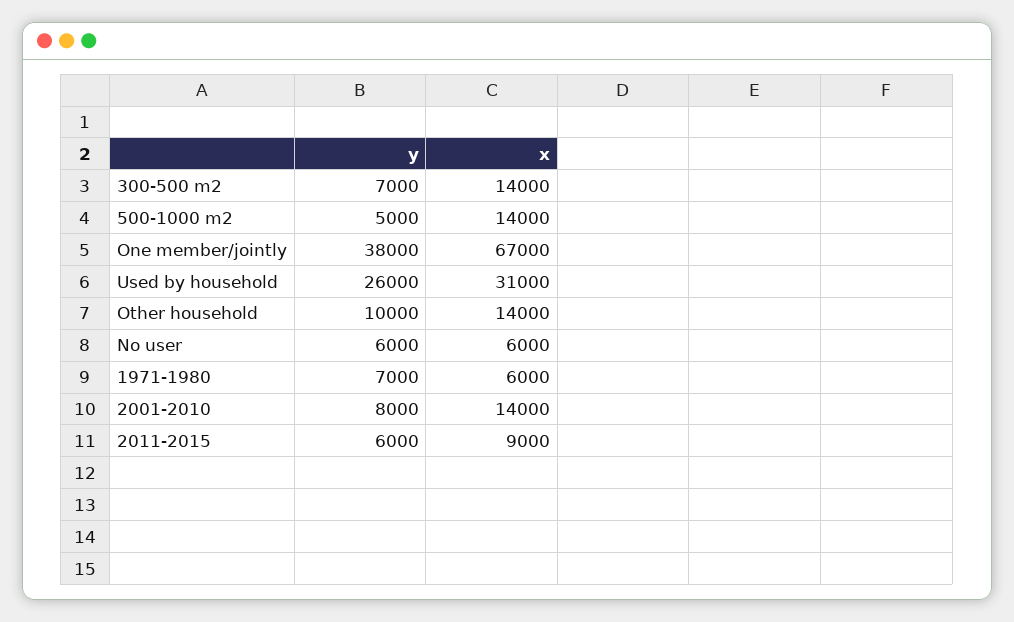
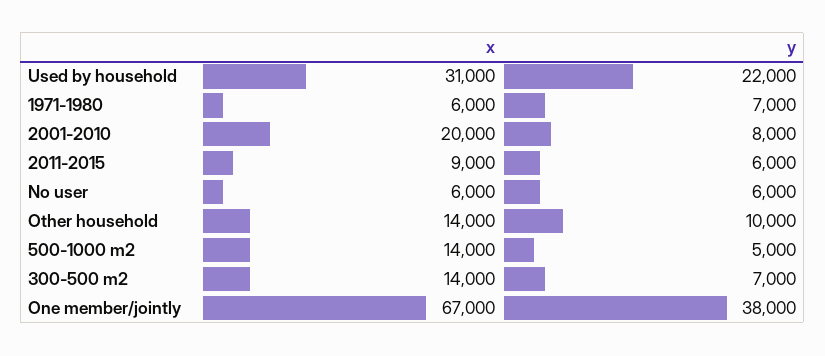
  {
    "y": {
      "300-500 m2": 7000,
      "500-1000 m2": 5000,
      "One member/jointly": 38000,
-     "Used by household": 26000,
+     "Used by household": 22000,
      "Other household": 10000,
      "No user": 6000,
      "1971-1980": 7000,
      "2001-2010": 8000,
      "2011-2015": 6000
    },
    "x": {
      "300-500 m2": 14000,
      "500-1000 m2": 14000,
      "One member/jointly": 67000,
      "Used by household": 31000,
      "Other household": 14000,
      "No user": 6000,
      "1971-1980": 6000,
-     "2001-2010": 14000,
+     "2001-2010": 20000,
      "2011-2015": 9000
    }
  }

